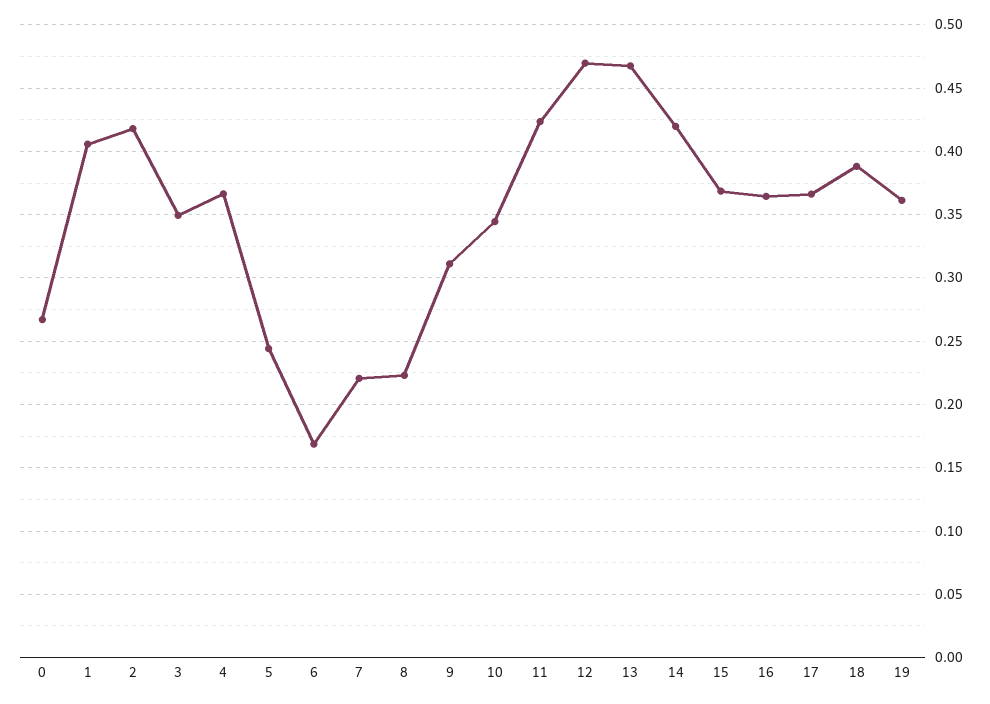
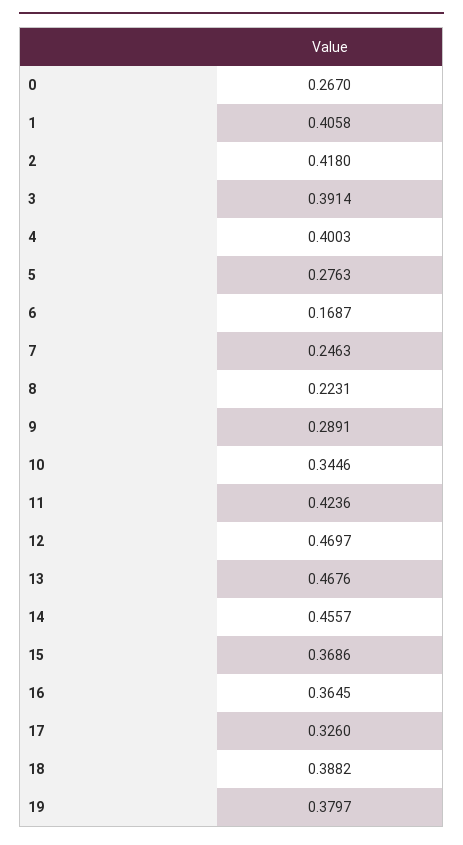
  {
    "0": 0.267,
    "1": 0.4058,
    "2": 0.418,
-   "3": 0.35,
+   "3": 0.3914,
-   "4": 0.365,
+   "4": 0.4003,
-   "5": 0.245,
+   "5": 0.2763,
    "6": 0.1687,
-   "7": 0.22,
+   "7": 0.2463,
    "8": 0.2231,
-   "9": 0.31,
+   "9": 0.2891,
    "10": 0.3446,
    "11": 0.4236,
    "12": 0.4697,
    "13": 0.4676,
-   "14": 0.42,
+   "14": 0.4557,
    "15": 0.3686,
    "16": 0.3645,
-   "17": 0.365,
+   "17": 0.326,
    "18": 0.3882,
-   "19": 0.36
+   "19": 0.3797
  }

